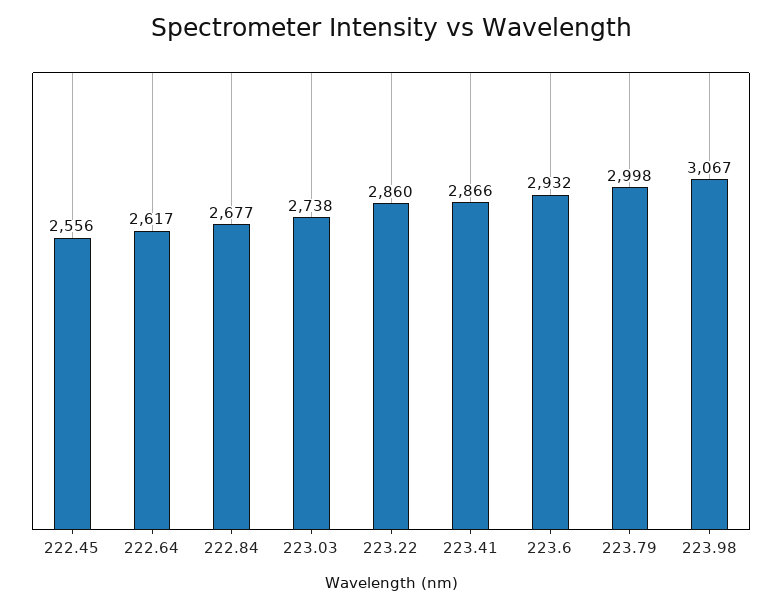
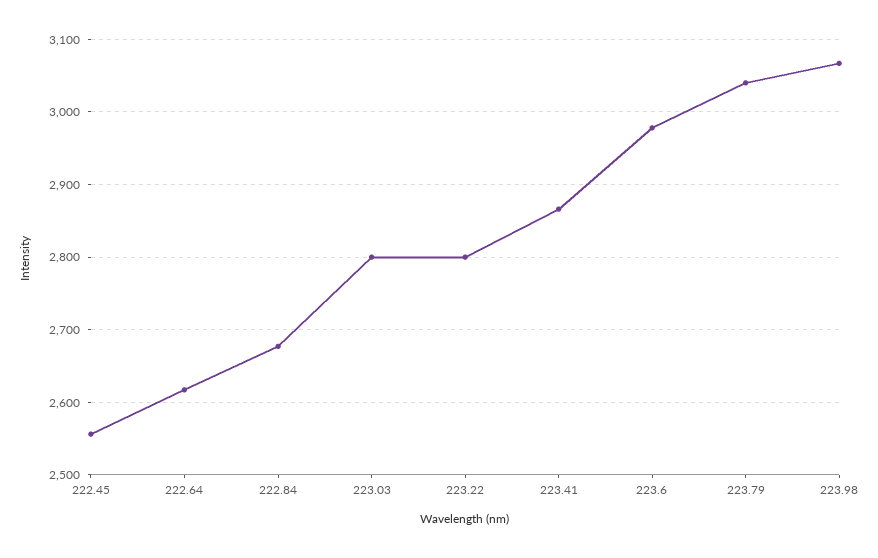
  {
    "222.45": 2556,
    "222.64": 2617,
    "222.84": 2677,
-   "223.03": 2738,
+   "223.03": 2800,
-   "223.22": 2860,
+   "223.22": 2800,
    "223.41": 2866,
-   "223.6": 2932,
+   "223.6": 2980,
-   "223.79": 2998,
+   "223.79": 3040,
    "223.98": 3067
  }

